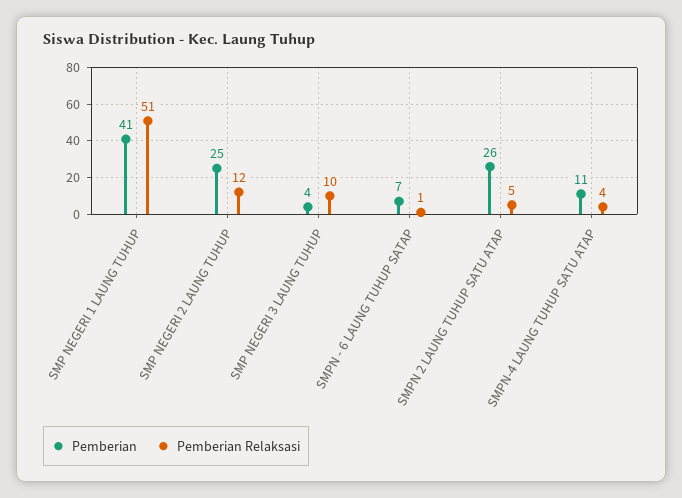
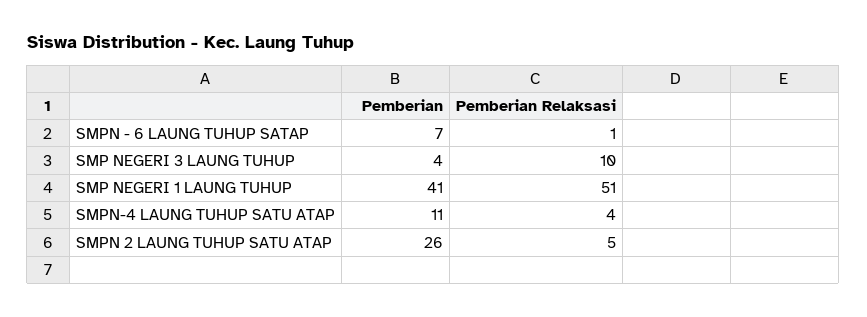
  {
    "Pemberian": {
      "SMP NEGERI 1 LAUNG TUHUP": 41,
-     "SMP NEGERI 2 LAUNG TUHUP": 25,
      "SMP NEGERI 3 LAUNG TUHUP": 4,
      "SMPN - 6 LAUNG TUHUP SATAP": 7,
      "SMPN 2 LAUNG TUHUP SATU ATAP": 26,
      "SMPN-4 LAUNG TUHUP SATU ATAP": 11
    },
    "Pemberian Relaksasi": {
      "SMP NEGERI 1 LAUNG TUHUP": 51,
-     "SMP NEGERI 2 LAUNG TUHUP": 12,
      "SMP NEGERI 3 LAUNG TUHUP": 10,
      "SMPN - 6 LAUNG TUHUP SATAP": 1,
      "SMPN 2 LAUNG TUHUP SATU ATAP": 5,
      "SMPN-4 LAUNG TUHUP SATU ATAP": 4
    }
  }

